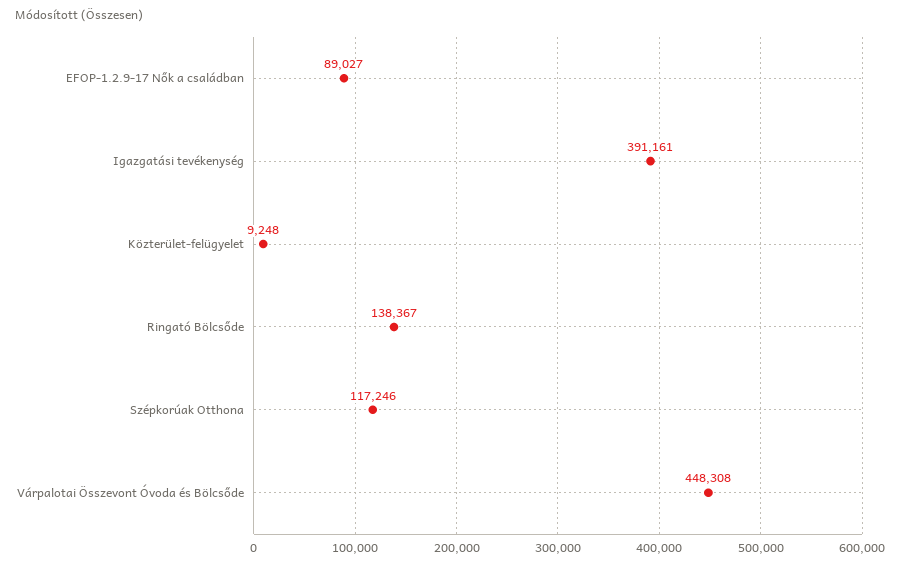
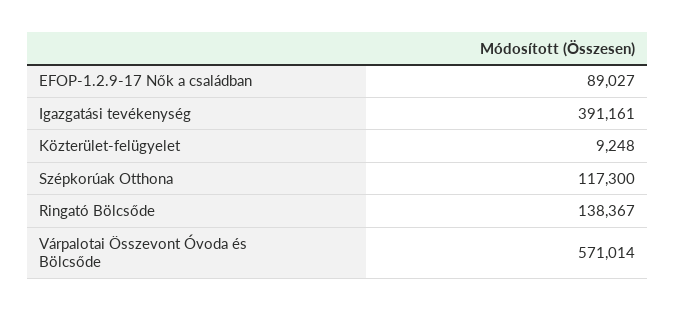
  {
    "EFOP-1.2.9-17 Nők a családban": 89027,
    "Igazgatási tevékenység": 391161,
    "Közterület-felügyelet": 9248,
    "Ringató Bölcsőde": 138367,
-   "Szépkorúak Otthona": 117246,
+   "Szépkorúak Otthona": 117300,
-   "Várpalotai Összevont Óvoda és Bölcsőde": 448308
+   "Várpalotai Összevont Óvoda és Bölcsőde": 571014
  }

